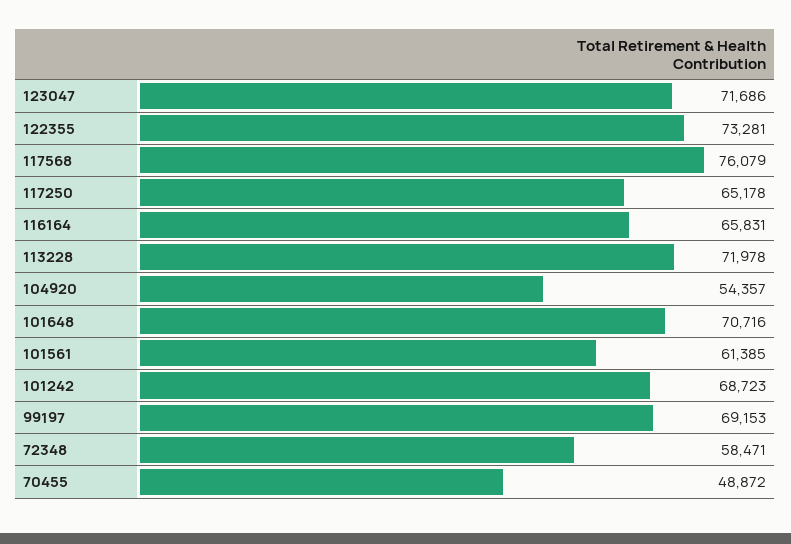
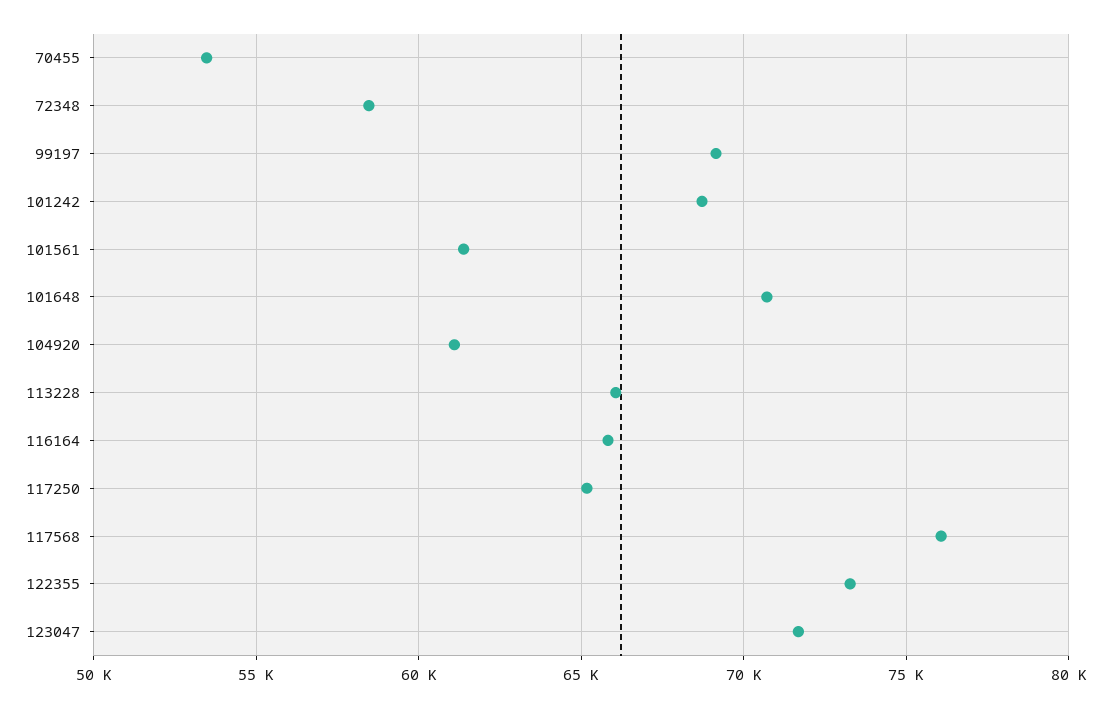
  {
    "123047": 71686,
    "122355": 73281,
    "117568": 76079,
    "117250": 65178,
    "116164": 65831,
-   "113228": 71978,
+   "113228": 66000,
-   "104920": 54357,
+   "104920": 61000,
    "101648": 70716,
    "101561": 61385,
    "101242": 68723,
    "99197": 69153,
    "72348": 58471,
-   "70455": 48872
+   "70455": 53500
  }

